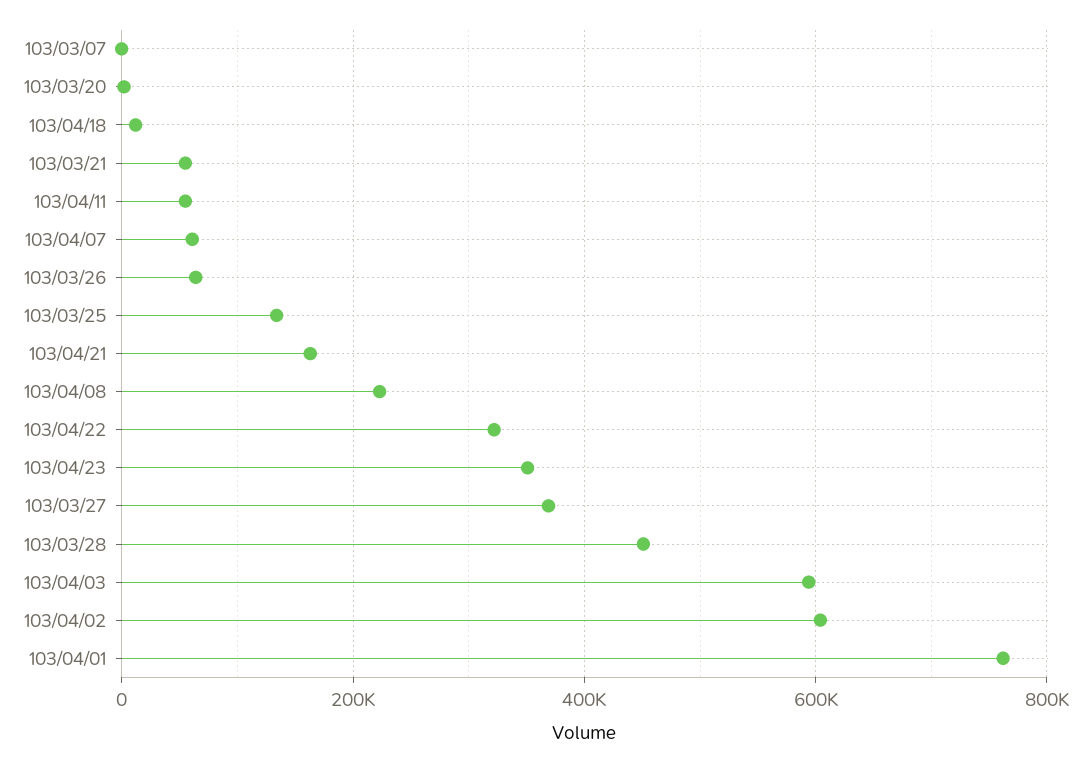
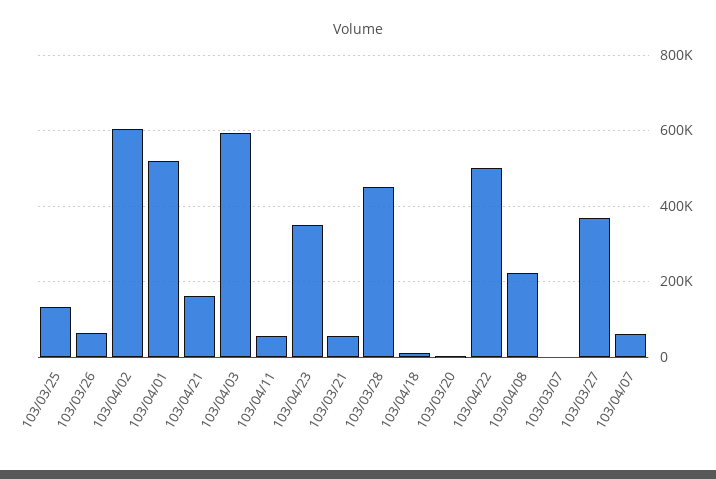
  {
    "103/03/07": 0,
    "103/03/20": 0,
    "103/04/18": 20000,
    "103/03/21": 60000,
    "103/04/11": 60000,
    "103/04/07": 60000,
    "103/03/26": 60000,
    "103/03/25": 140000,
    "103/04/21": 160000,
    "103/04/08": 220000,
-   "103/04/22": 320000,
+   "103/04/22": 500000,
    "103/04/23": 360000,
    "103/03/27": 360000,
    "103/03/28": 460000,
    "103/04/03": 600000,
    "103/04/02": 600000,
-   "103/04/01": 760000
+   "103/04/01": 520000
  }

